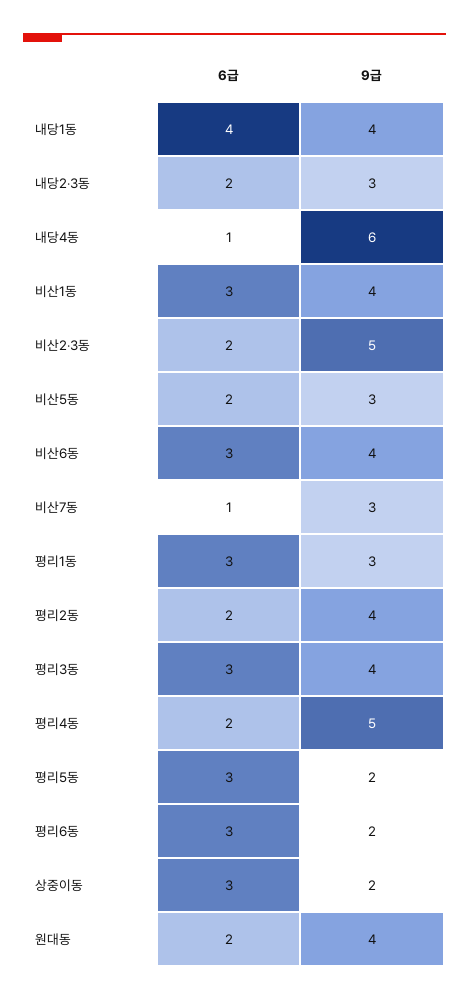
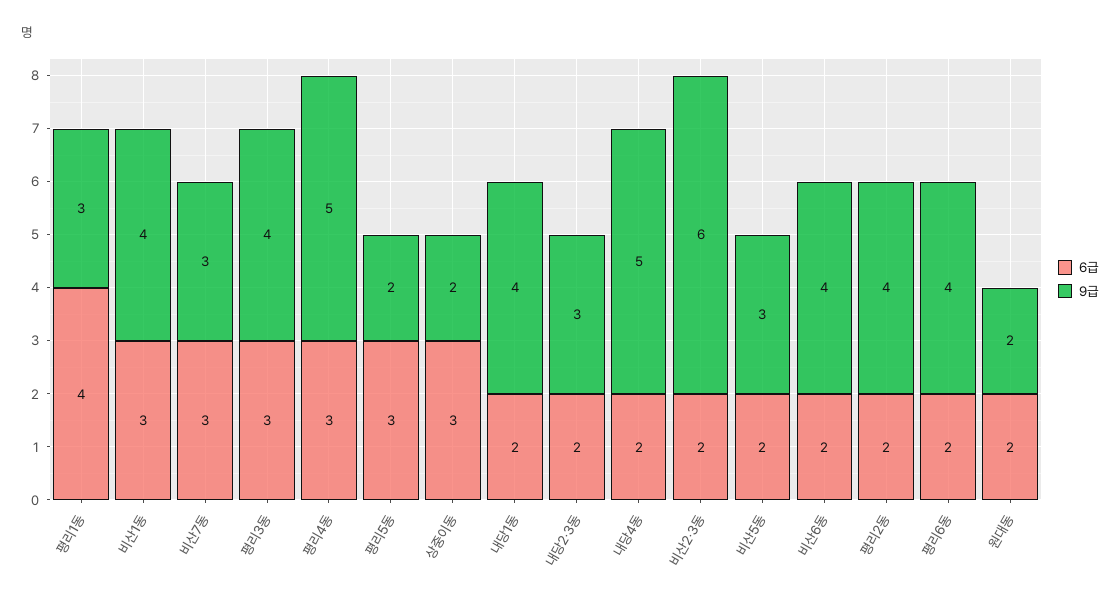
  {
    "6급": {
-     "내당1동": 4,
+     "내당1동": 2,
      "내당2‧3동": 2,
-     "내당4동": 1,
+     "내당4동": 2,
      "비산1동": 3,
      "비산2‧3동": 2,
      "비산5동": 2,
-     "비산6동": 3,
+     "비산6동": 2,
-     "비산7동": 1,
+     "비산7동": 3,
-     "평리1동": 3,
+     "평리1동": 4,
      "평리2동": 2,
      "평리3동": 3,
-     "평리4동": 2,
+     "평리4동": 3,
      "평리5동": 3,
-     "평리6동": 3,
+     "평리6동": 2,
      "상중이동": 3,
      "원대동": 2
    },
    "9급": {
      "내당1동": 4,
      "내당2‧3동": 3,
-     "내당4동": 6,
+     "내당4동": 5,
      "비산1동": 4,
-     "비산2‧3동": 5,
+     "비산2‧3동": 6,
      "비산5동": 3,
      "비산6동": 4,
      "비산7동": 3,
      "평리1동": 3,
      "평리2동": 4,
      "평리3동": 4,
      "평리4동": 5,
      "평리5동": 2,
-     "평리6동": 2,
+     "평리6동": 4,
      "상중이동": 2,
-     "원대동": 4
+     "원대동": 2
    }
  }

